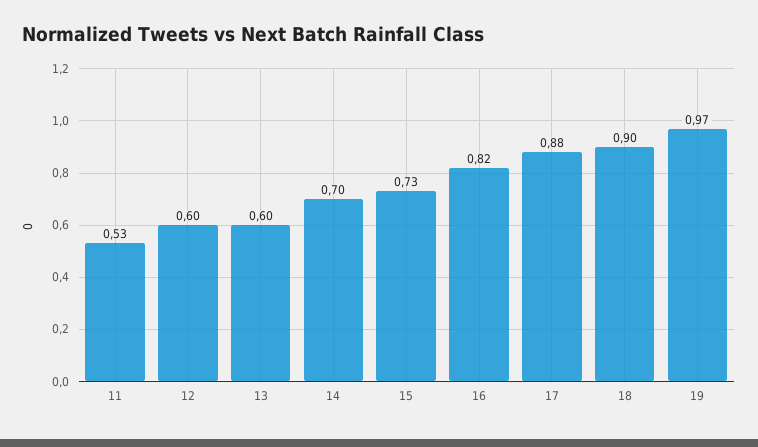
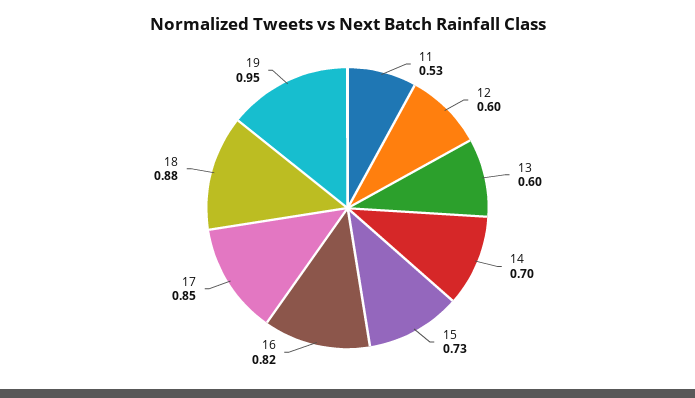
  {
    "11": 0.53,
    "12": 0.6,
    "13": 0.6,
    "14": 0.7,
    "15": 0.73,
    "16": 0.82,
-   "17": 0.88,
+   "17": 0.85,
-   "18": 0.9,
+   "18": 0.88,
-   "19": 0.97
+   "19": 0.95
  }

